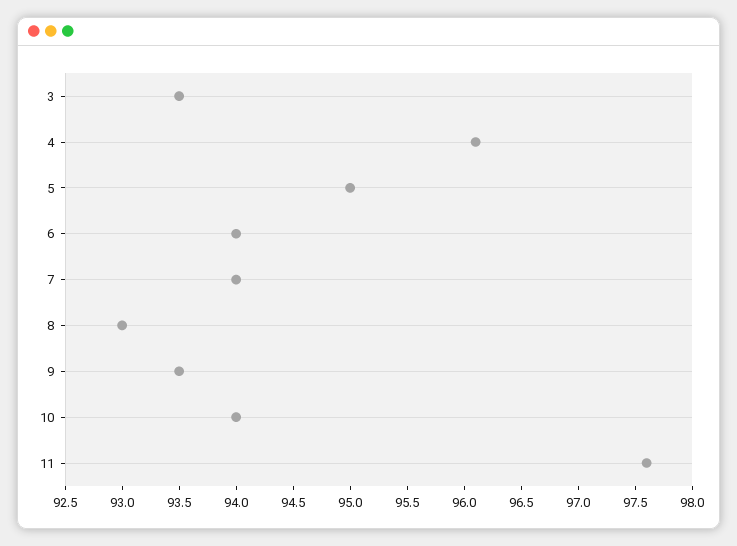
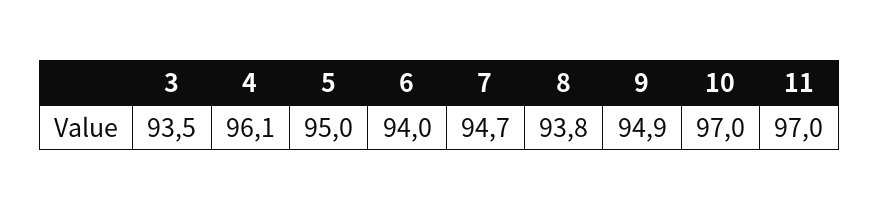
  {
    "3": 93.5,
    "4": 96.1,
    "5": 95,
    "6": 94,
-   "7": 94,
+   "7": 94.7,
-   "8": 93,
+   "8": 93.8,
-   "9": 93.5,
+   "9": 94.9,
-   "10": 94,
+   "10": 97,
-   "11": 97.6
+   "11": 97
  }

